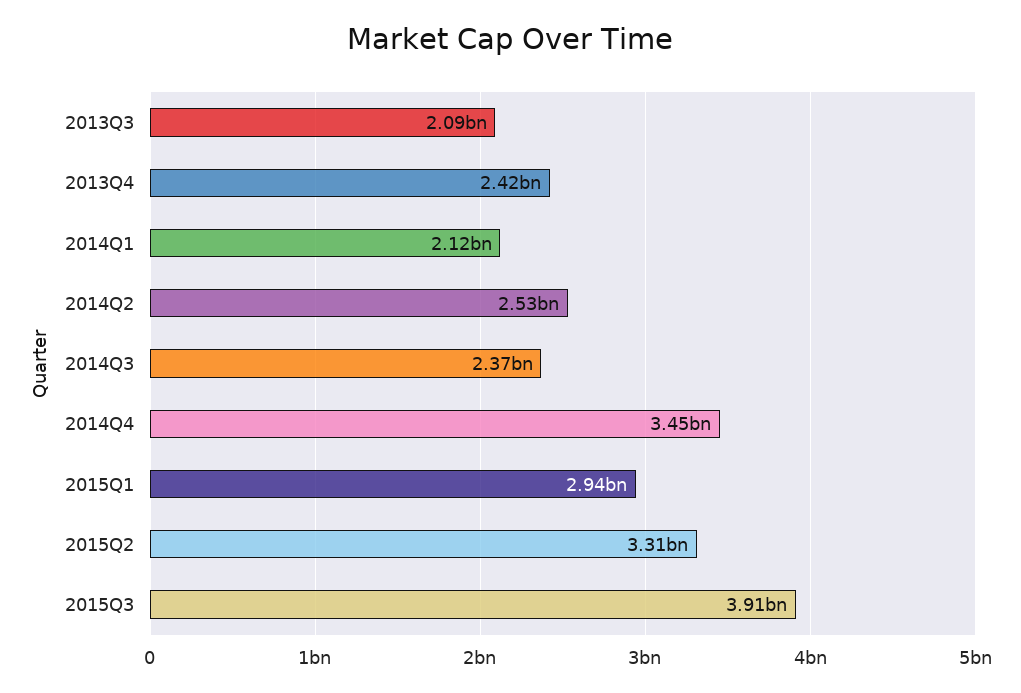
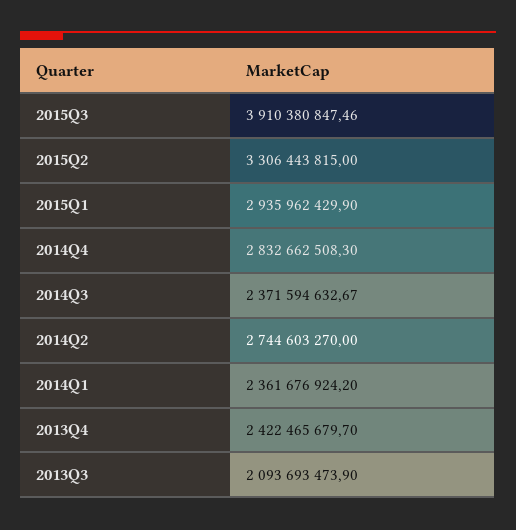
  {
    "2013Q3": 2093693473.9,
    "2013Q4": 2422465679.7,
-   "2014Q1": 2120000000,
+   "2014Q1": 2361676924.2,
-   "2014Q2": 2530000000,
+   "2014Q2": 2744603270,
    "2014Q3": 2371594632.67,
-   "2014Q4": 3450000000,
+   "2014Q4": 2832662508.3,
    "2015Q1": 2935962429.9,
    "2015Q2": 3306443815,
    "2015Q3": 3910380847.46
  }

